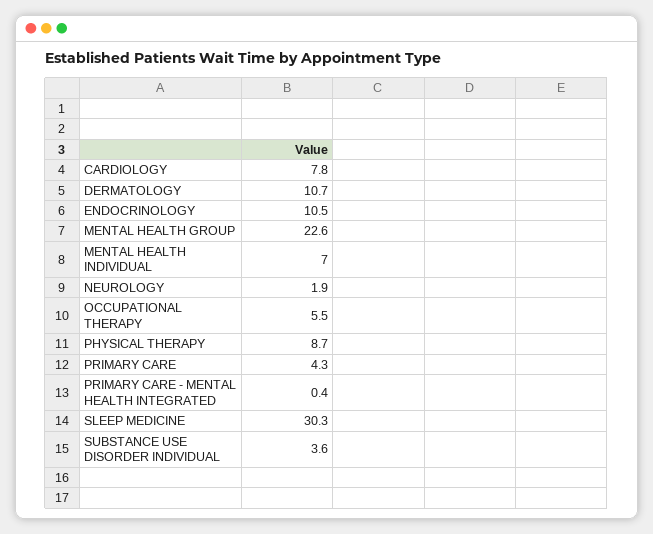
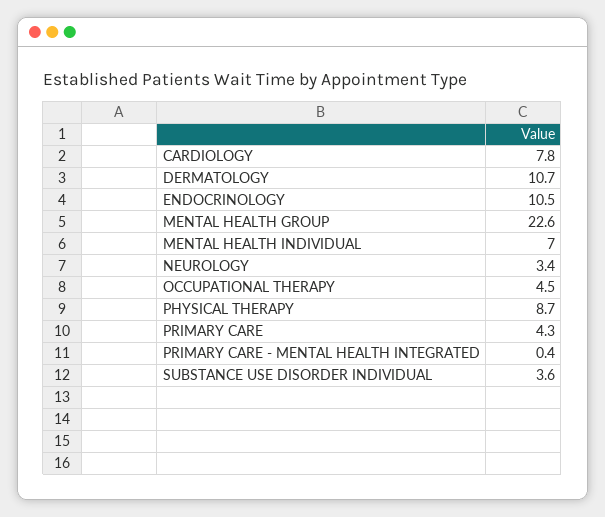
  {
    "CARDIOLOGY": 7.8,
    "DERMATOLOGY": 10.7,
    "ENDOCRINOLOGY": 10.5,
    "MENTAL HEALTH GROUP": 22.6,
    "MENTAL HEALTH INDIVIDUAL": 7,
-   "NEUROLOGY": 1.9,
+   "NEUROLOGY": 3.4,
-   "OCCUPATIONAL THERAPY": 5.5,
+   "OCCUPATIONAL THERAPY": 4.5,
    "PHYSICAL THERAPY": 8.7,
    "PRIMARY CARE": 4.3,
    "PRIMARY CARE - MENTAL HEALTH INTEGRATED": 0.4,
-   "SLEEP MEDICINE": 30.3,
    "SUBSTANCE USE DISORDER INDIVIDUAL": 3.6
  }

